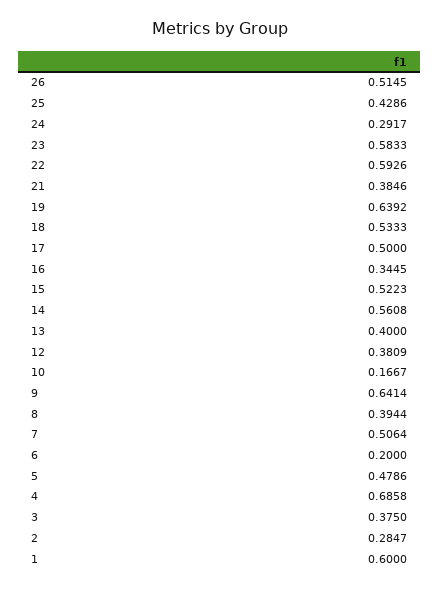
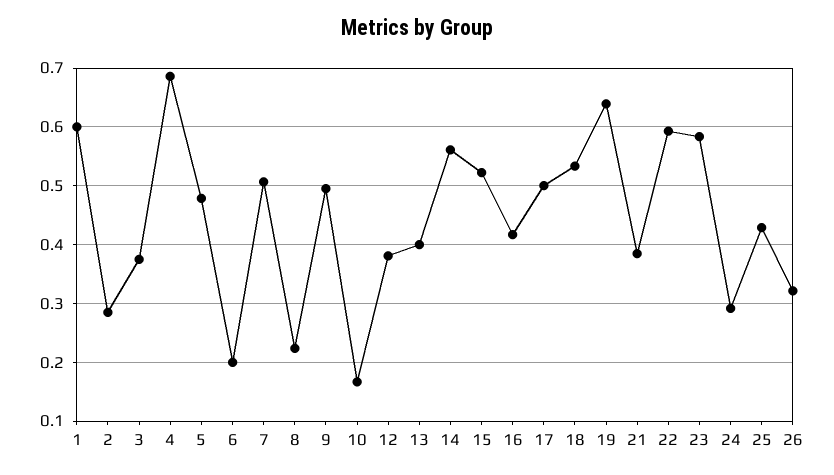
  {
-   "26": 0.5145,
+   "26": 0.32,
    "25": 0.4286,
    "24": 0.2917,
    "23": 0.5833,
    "22": 0.5926,
    "21": 0.3846,
    "19": 0.6392,
    "18": 0.5333,
    "17": 0.5,
-   "16": 0.3445,
+   "16": 0.42,
    "15": 0.5223,
    "14": 0.5608,
    "13": 0.4,
    "12": 0.3809,
    "10": 0.1667,
-   "9": 0.6414,
+   "9": 0.5,
-   "8": 0.3944,
+   "8": 0.22,
    "7": 0.5064,
    "6": 0.2,
    "5": 0.4786,
    "4": 0.6858,
    "3": 0.375,
    "2": 0.2847,
    "1": 0.6
  }

